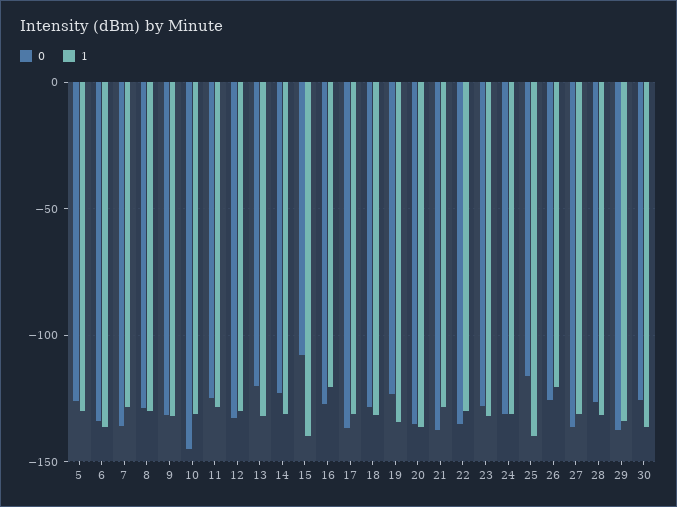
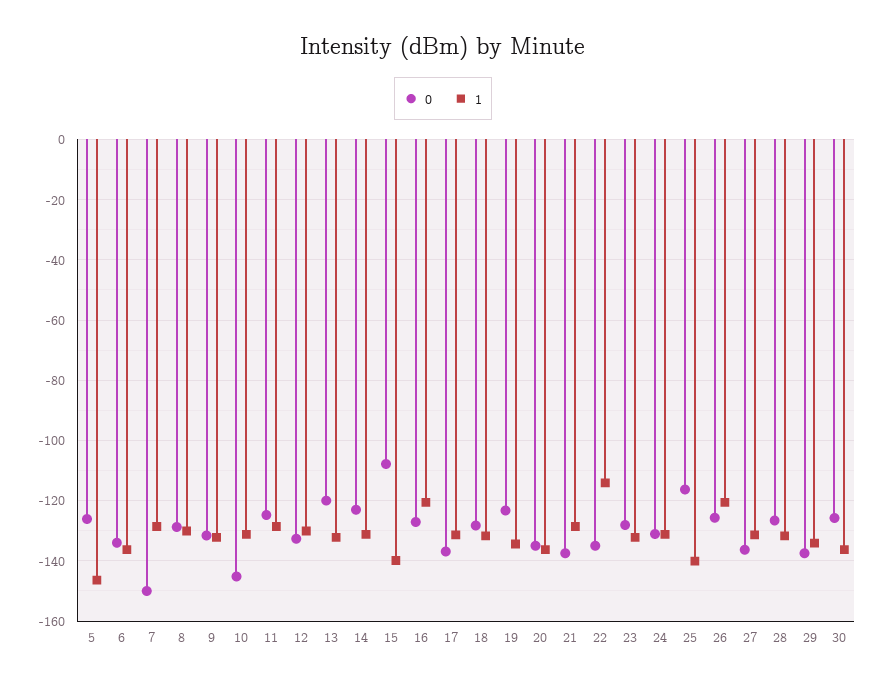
  {
    "0": {
      "5": -126,
      "6": -134,
-     "7": -135,
+     "7": -150,
      "8": -128,
      "9": -132,
      "10": -146,
      "11": -124,
      "12": -132,
      "13": -120,
      "14": -124,
      "15": -108,
      "16": -128,
      "17": -136,
      "18": -128,
      "19": -124,
      "20": -136,
      "21": -138,
      "22": -136,
      "23": -128,
      "24": -132,
      "25": -116,
      "26": -126,
      "27": -136,
      "28": -126,
      "29": -138,
      "30": -126
    },
    "1": {
-     "5": -130,
+     "5": -146,
      "6": -136,
      "7": -128,
      "8": -130,
      "9": -132,
      "10": -132,
      "11": -128,
      "12": -130,
      "13": -132,
      "14": -132,
      "15": -140,
      "16": -120,
      "17": -132,
      "18": -132,
      "19": -134,
      "20": -136,
      "21": -128,
-     "22": -130,
+     "22": -114,
      "23": -132,
      "24": -132,
      "25": -140,
      "26": -120,
      "27": -132,
      "28": -132,
      "29": -134,
      "30": -136
    }
  }

